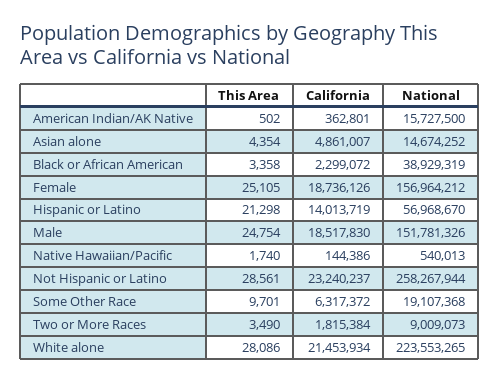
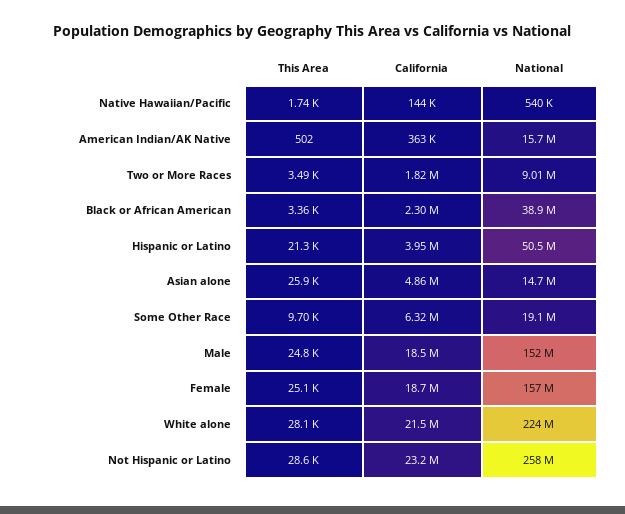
  {
    "This Area": {
      "American Indian/AK Native": 502,
-     "Asian alone": 4354,
+     "Asian alone": 25900,
      "Black or African American": 3358,
      "Female": 25105,
      "Hispanic or Latino": 21298,
      "Male": 24754,
      "Native Hawaiian/Pacific": 1740,
      "Not Hispanic or Latino": 28561,
      "Some Other Race": 9701,
      "Two or More Races": 3490,
      "White alone": 28086
    },
    "California": {
      "American Indian/AK Native": 362801,
      "Asian alone": 4861007,
      "Black or African American": 2299072,
      "Female": 18736126,
-     "Hispanic or Latino": 14013719,
+     "Hispanic or Latino": 3950000,
      "Male": 18517830,
      "Native Hawaiian/Pacific": 144386,
      "Not Hispanic or Latino": 23240237,
      "Some Other Race": 6317372,
      "Two or More Races": 1815384,
      "White alone": 21453934
    },
    "National": {
      "American Indian/AK Native": 15727500,
      "Asian alone": 14674252,
      "Black or African American": 38929319,
      "Female": 156964212,
-     "Hispanic or Latino": 56968670,
+     "Hispanic or Latino": 50500000,
      "Male": 151781326,
      "Native Hawaiian/Pacific": 540013,
      "Not Hispanic or Latino": 258267944,
      "Some Other Race": 19107368,
      "Two or More Races": 9009073,
      "White alone": 223553265
    }
  }

